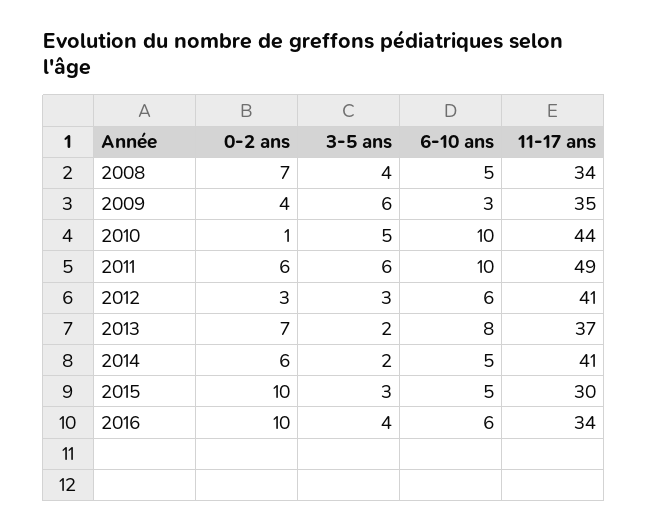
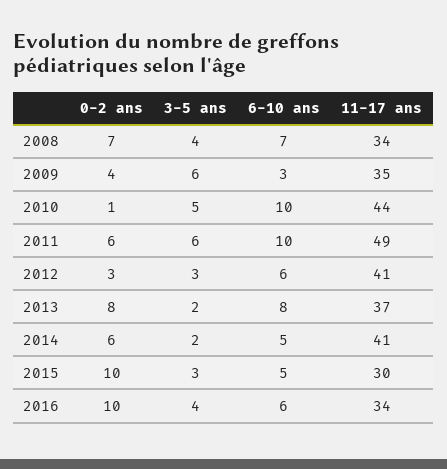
  {
    "0-2 ans": {
      "2008": 7,
      "2009": 4,
      "2010": 1,
      "2011": 6,
      "2012": 3,
-     "2013": 7,
+     "2013": 8,
      "2014": 6,
      "2015": 10,
      "2016": 10
    },
    "3-5 ans": {
      "2008": 4,
      "2009": 6,
      "2010": 5,
      "2011": 6,
      "2012": 3,
      "2013": 2,
      "2014": 2,
      "2015": 3,
      "2016": 4
    },
    "6-10 ans": {
-     "2008": 5,
+     "2008": 7,
      "2009": 3,
      "2010": 10,
      "2011": 10,
      "2012": 6,
      "2013": 8,
      "2014": 5,
      "2015": 5,
      "2016": 6
    },
    "11-17 ans": {
      "2008": 34,
      "2009": 35,
      "2010": 44,
      "2011": 49,
      "2012": 41,
      "2013": 37,
      "2014": 41,
      "2015": 30,
      "2016": 34
    }
  }

